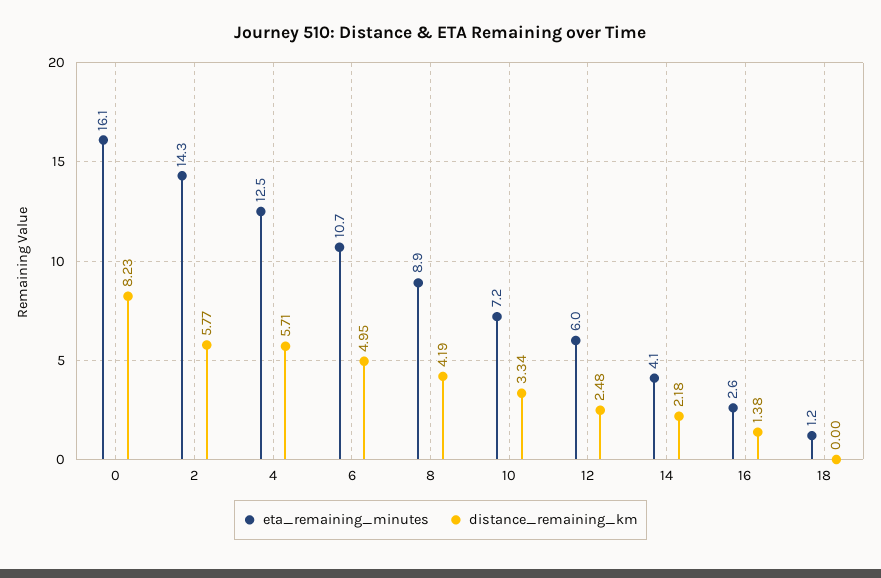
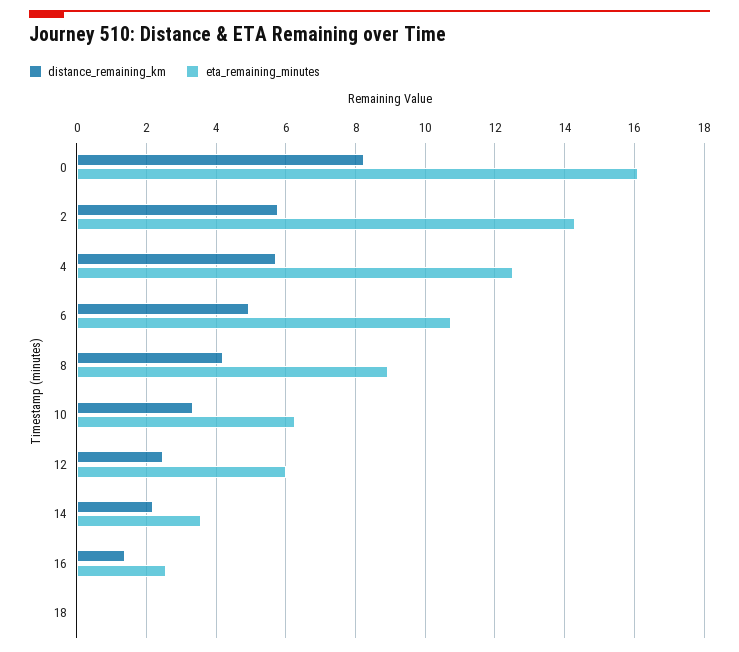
  {
    "eta_remaining_minutes": {
      "0": 16.1,
      "2": 14.3,
      "4": 12.5,
      "6": 10.7,
      "8": 8.9,
-     "10": 7.2,
+     "10": 6.2,
      "12": 6,
-     "14": 4.1,
+     "14": 3.6,
      "16": 2.6,
-     "18": 1.2
+     "18": 0
    },
    "distance_remaining_km": {
      "0": 8.23,
      "2": 5.77,
      "4": 5.71,
      "6": 4.95,
      "8": 4.19,
      "10": 3.34,
      "12": 2.48,
      "14": 2.18,
      "16": 1.38,
      "18": 0
    }
  }

